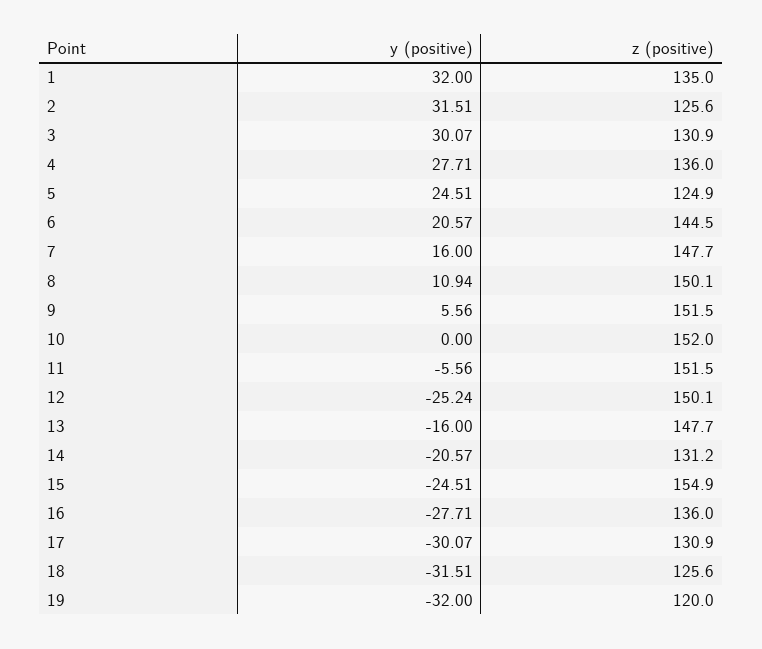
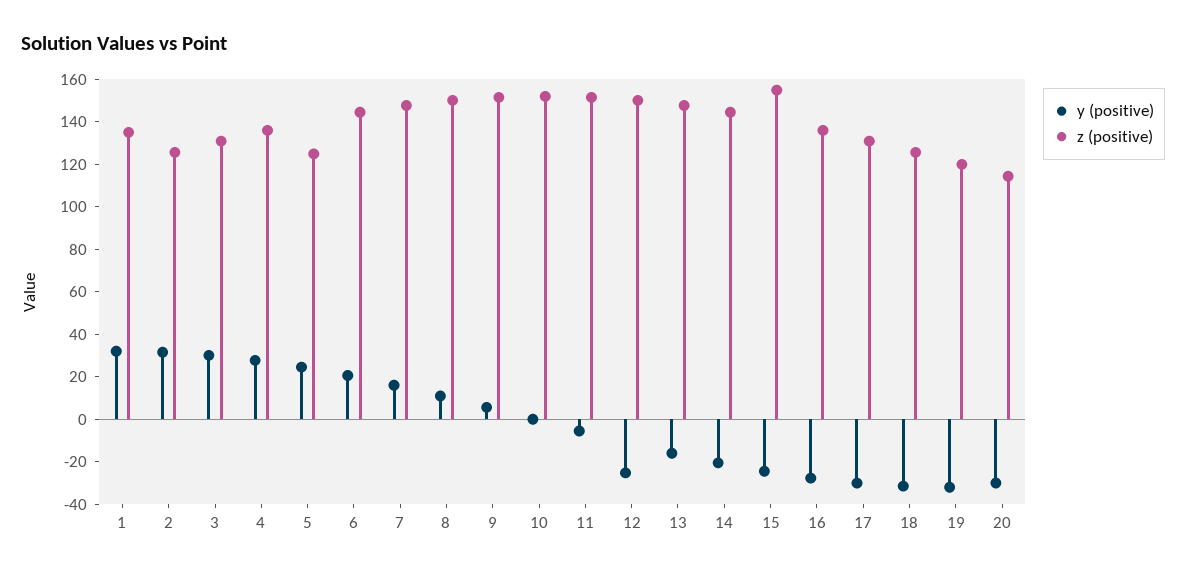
  {
    "y (positive)": {
      "1": 32,
      "2": 31.51,
      "3": 30.07,
      "4": 27.71,
      "5": 24.51,
      "6": 20.57,
      "7": 16,
      "8": 10.94,
      "9": 5.56,
      "10": 0,
      "11": -5.56,
      "12": -25.24,
      "13": -16,
      "14": -20.57,
      "15": -24.51,
      "16": -27.71,
      "17": -30.07,
      "18": -31.51,
-     "19": -32
+     "19": -32,
+     "20": -30
    },
    "z (positive)": {
      "1": 135,
      "2": 125.6,
      "3": 130.9,
      "4": 136,
      "5": 124.9,
      "6": 144.5,
      "7": 147.7,
      "8": 150.1,
      "9": 151.5,
      "10": 152,
      "11": 151.5,
      "12": 150.1,
      "13": 147.7,
-     "14": 131.2,
+     "14": 145,
      "15": 154.9,
      "16": 136,
      "17": 130.9,
      "18": 125.6,
-     "19": 120
+     "19": 120,
+     "20": 115
    }
  }

